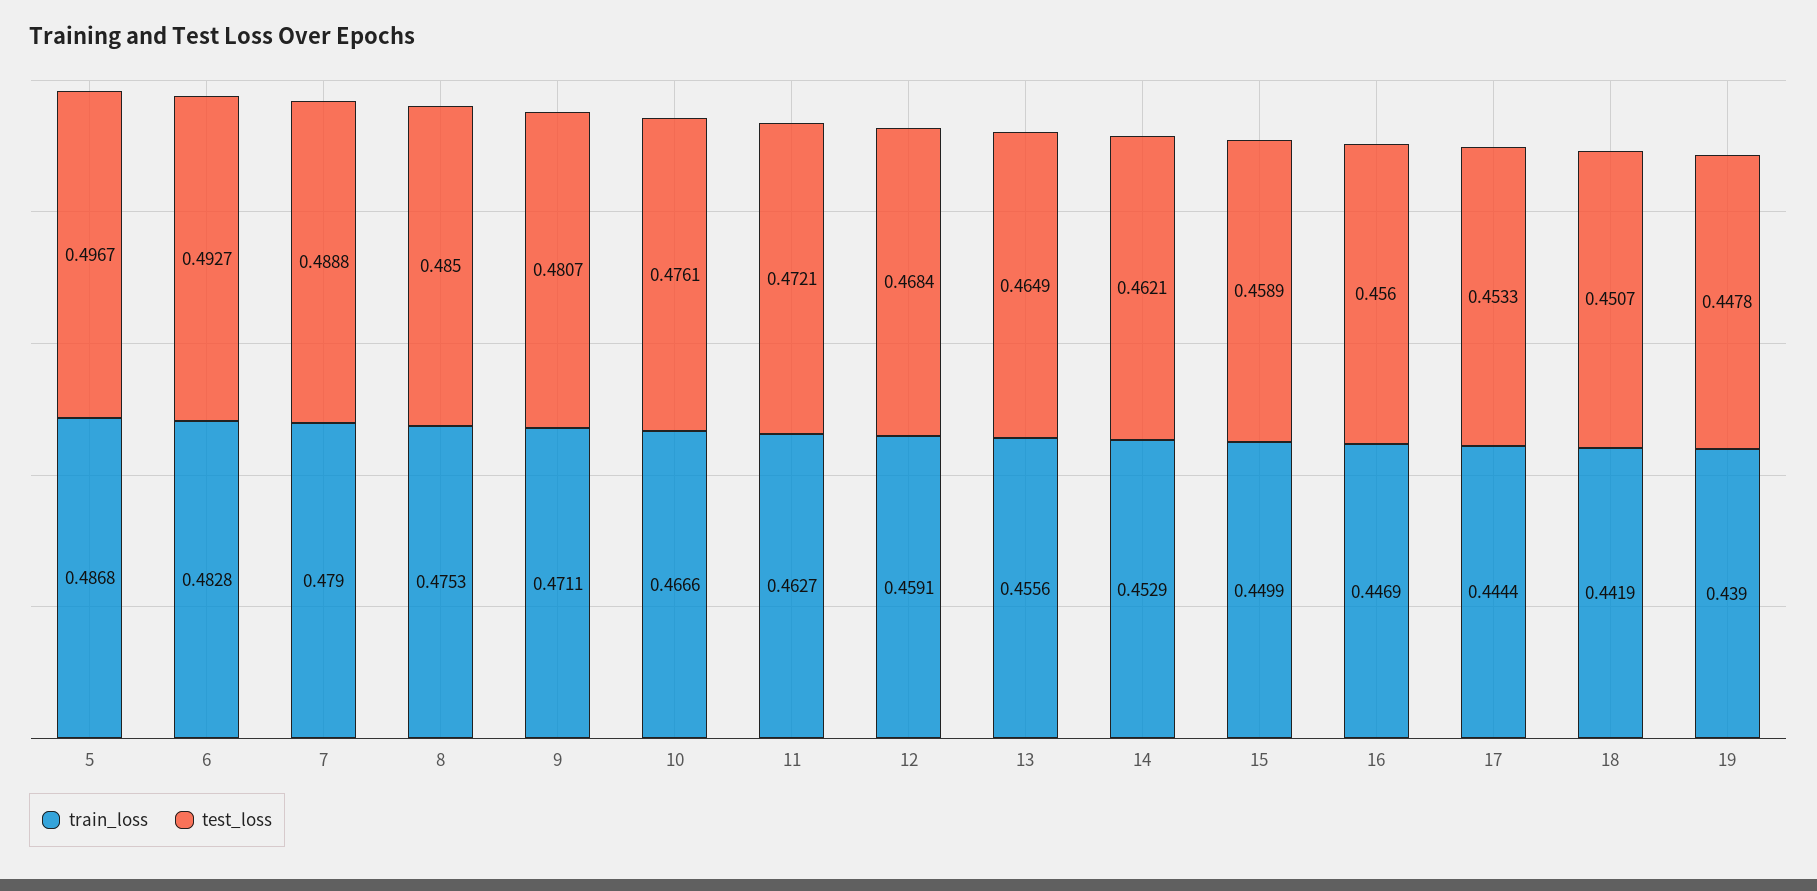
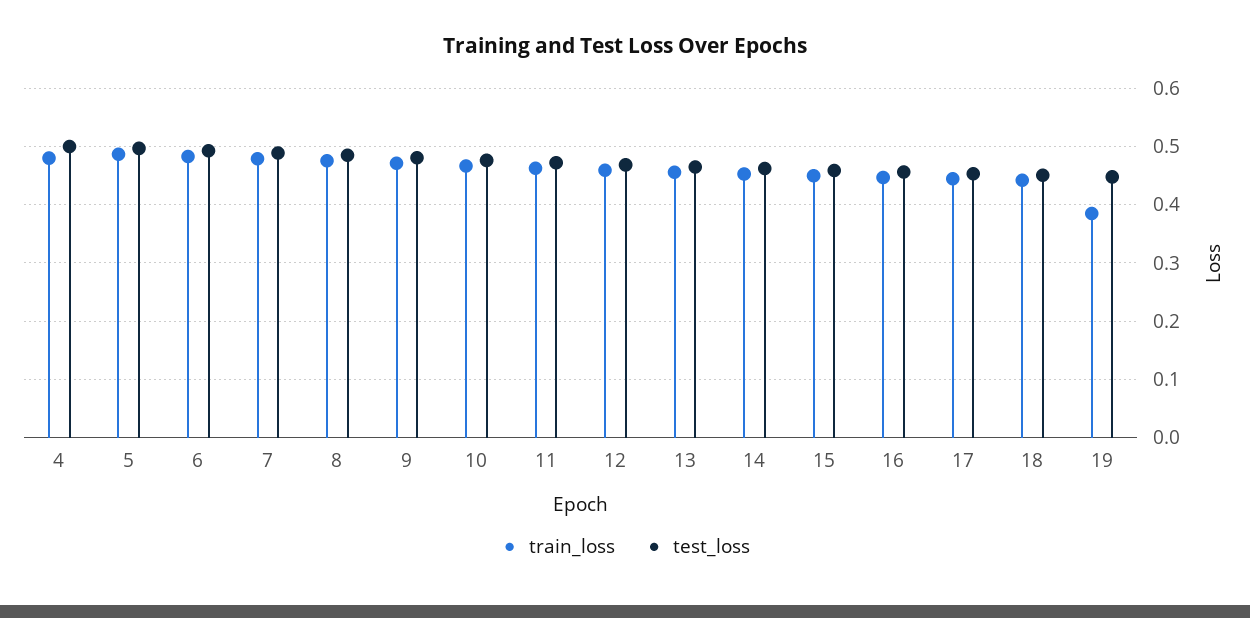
  {
    "train_loss": {
      "5": 0.4868,
      "6": 0.4828,
      "7": 0.479,
      "8": 0.4753,
      "9": 0.4711,
      "10": 0.4666,
      "11": 0.4627,
      "12": 0.4591,
      "13": 0.4556,
      "14": 0.4529,
      "15": 0.4499,
      "16": 0.4469,
      "17": 0.4444,
      "18": 0.4419,
-     "19": 0.439
+     "19": 0.38,
+     "4": 0.48
    },
    "test_loss": {
      "5": 0.4967,
      "6": 0.4927,
      "7": 0.4888,
      "8": 0.485,
      "9": 0.4807,
      "10": 0.4761,
      "11": 0.4721,
      "12": 0.4684,
      "13": 0.4649,
      "14": 0.4621,
      "15": 0.4589,
      "16": 0.456,
      "17": 0.4533,
      "18": 0.4507,
-     "19": 0.4478
+     "19": 0.4478,
+     "4": 0.5
    }
  }

